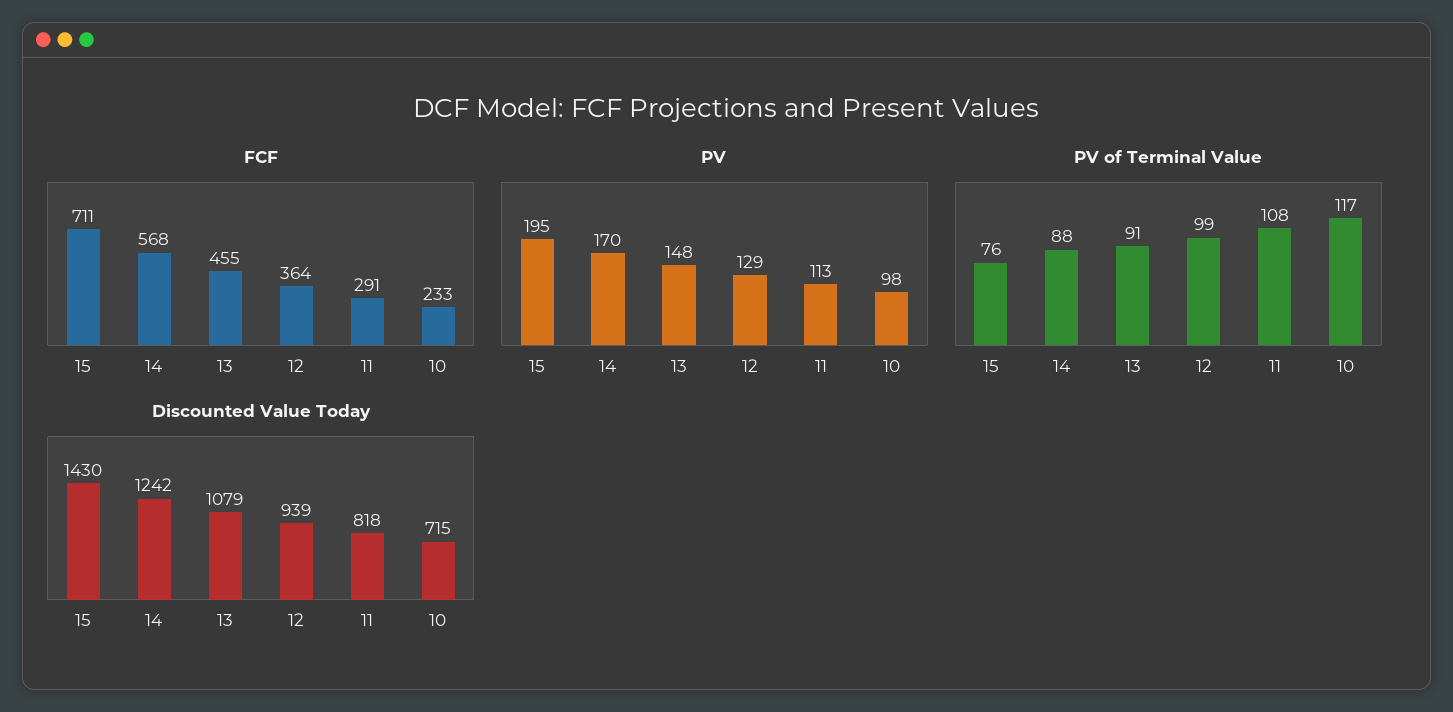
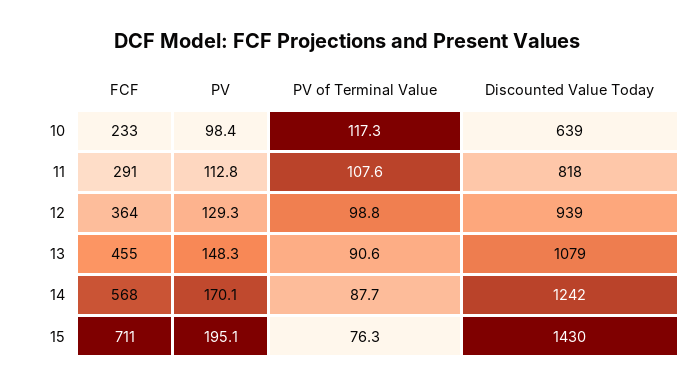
  {
    "FCF": {
      "15": 711,
      "14": 568,
      "13": 455,
      "12": 364,
      "11": 291,
      "10": 233
    },
    "PV": {
      "15": 195.1,
      "14": 170.1,
      "13": 148.3,
      "12": 129.3,
      "11": 112.8,
      "10": 98.4
    },
    "PV of Terminal Value": {
      "15": 76.3,
      "14": 87.7,
      "13": 90.6,
      "12": 98.8,
      "11": 107.6,
      "10": 117.3
    },
    "Discounted Value Today": {
      "15": 1430,
      "14": 1242,
      "13": 1079,
      "12": 939,
      "11": 818,
-     "10": 715
+     "10": 639
    }
  }

